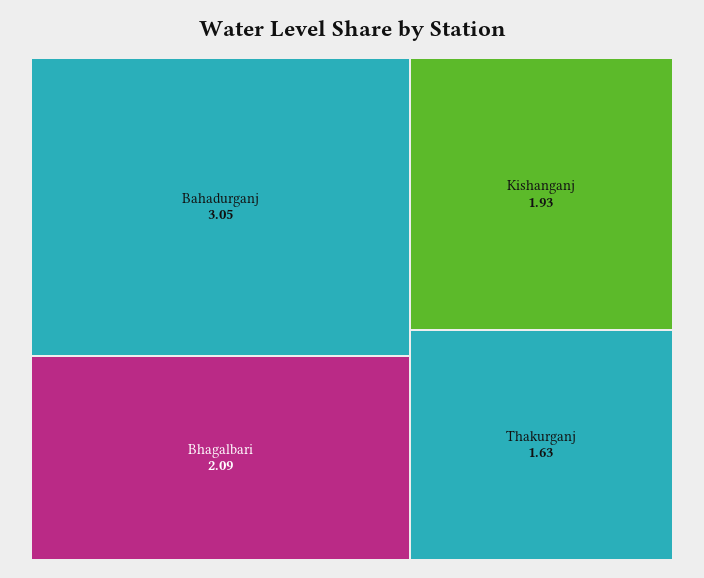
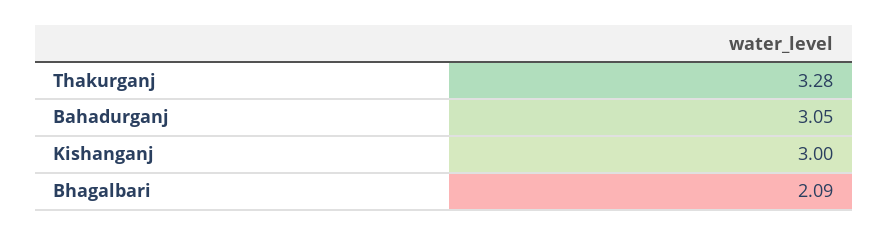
  {
    "Bahadurganj": 3.05,
    "Bhagalbari": 2.09,
-   "Kishanganj": 1.93,
+   "Kishanganj": 3,
-   "Thakurganj": 1.63
+   "Thakurganj": 3.28
  }

